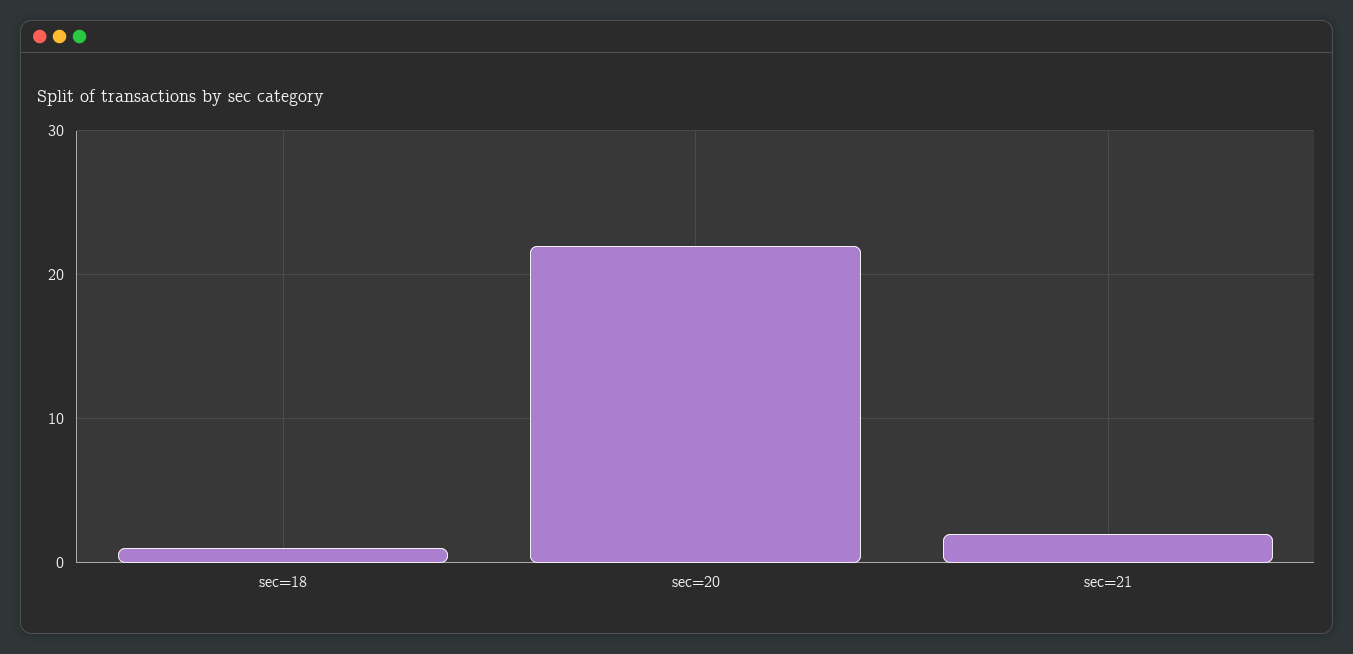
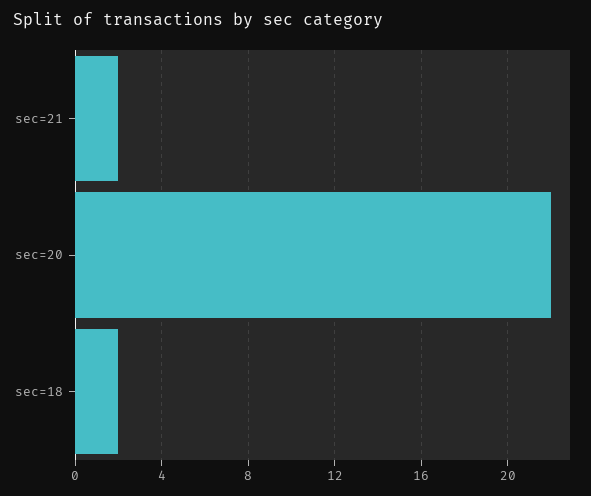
  {
-   "sec=18": 1,
+   "sec=18": 2,
    "sec=20": 22,
    "sec=21": 2
  }

